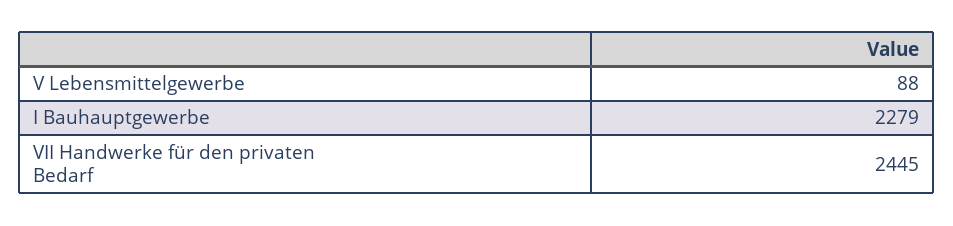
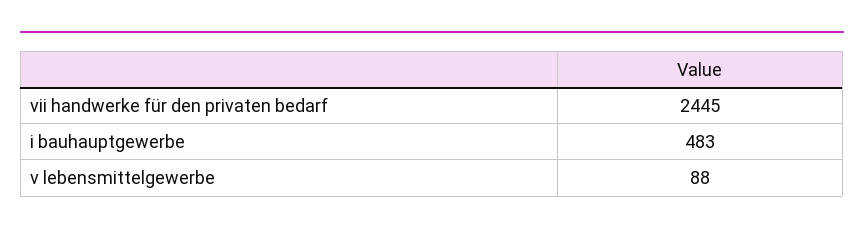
  {
    "V Lebensmittelgewerbe": 88,
-   "I Bauhauptgewerbe": 2279,
+   "I Bauhauptgewerbe": 483,
    "VII Handwerke für den privaten Bedarf": 2445
  }

